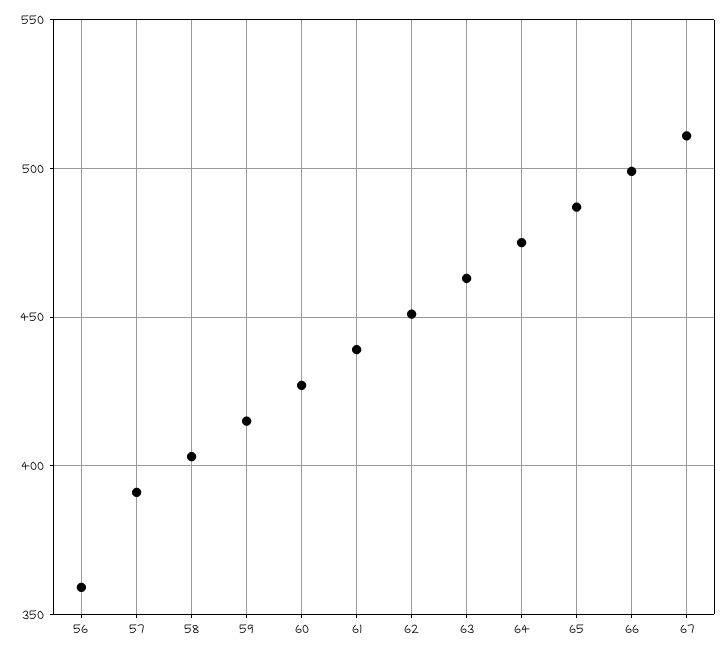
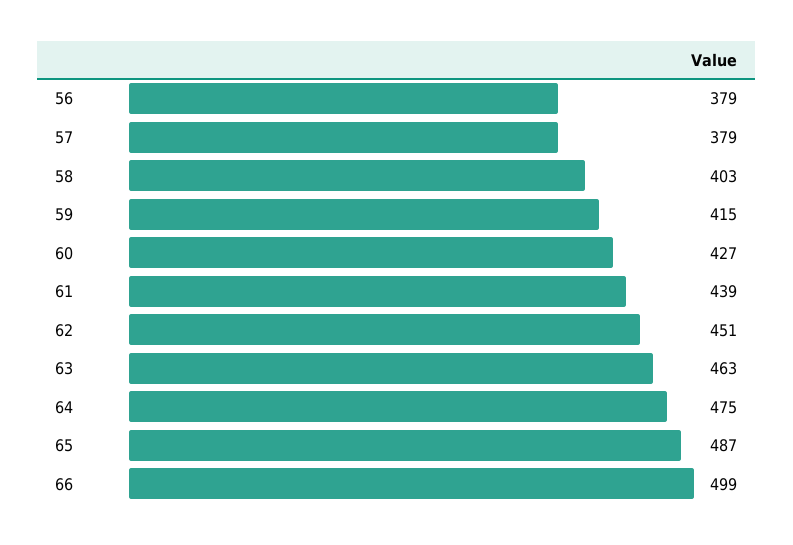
  {
-   "56": 360,
+   "56": 379,
-   "57": 390,
+   "57": 379,
    "58": 403,
    "59": 415,
    "60": 427,
    "61": 439,
    "62": 451,
    "63": 463,
    "64": 475,
    "65": 487,
-   "66": 499,
+   "66": 499
-   "67": 510
  }

